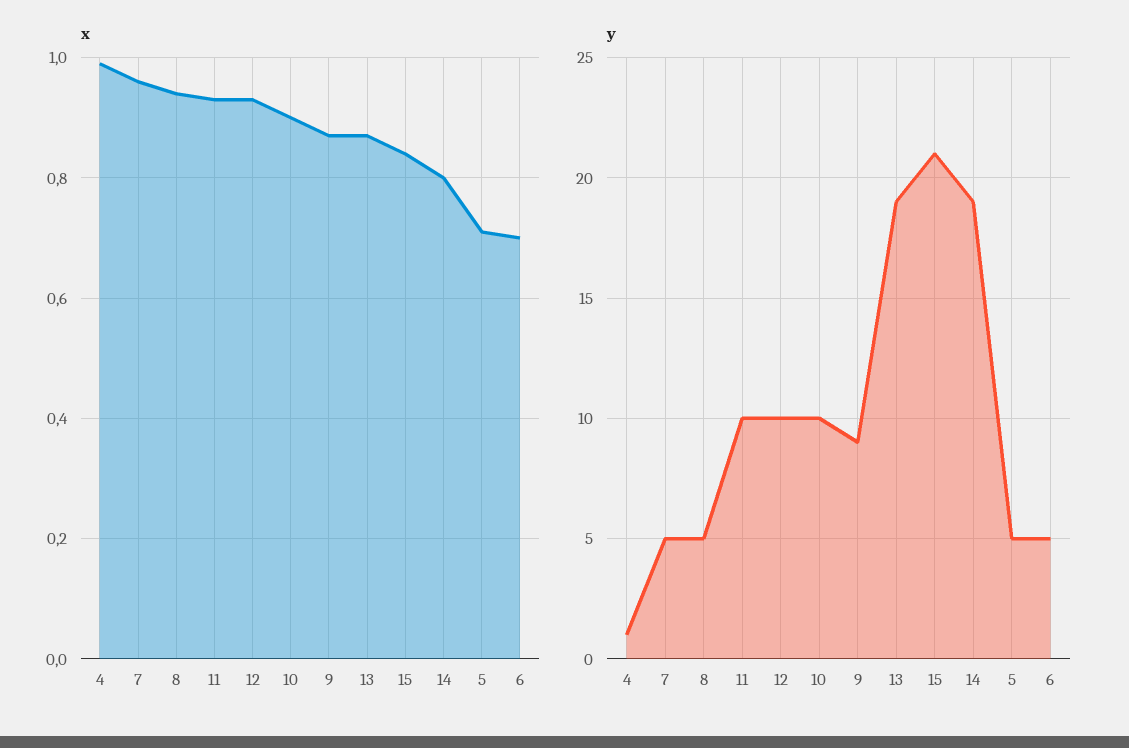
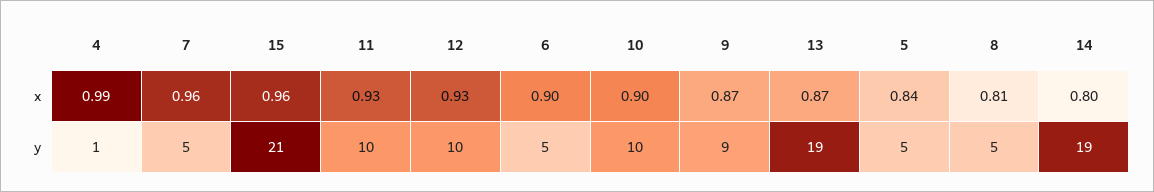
  {
    "x": {
      "4": 0.99,
      "7": 0.96,
-     "8": 0.95,
+     "8": 0.81,
      "11": 0.93,
      "12": 0.93,
      "10": 0.9,
      "9": 0.87,
      "13": 0.87,
-     "15": 0.85,
+     "15": 0.96,
      "14": 0.8,
-     "5": 0.7,
+     "5": 0.84,
-     "6": 0.7
+     "6": 0.9
    },
    "y": {
      "4": 1,
      "7": 5,
      "8": 5,
      "11": 10,
      "12": 10,
      "10": 10,
      "9": 9,
      "13": 19,
      "15": 21,
      "14": 19,
      "5": 5,
      "6": 5
    }
  }

